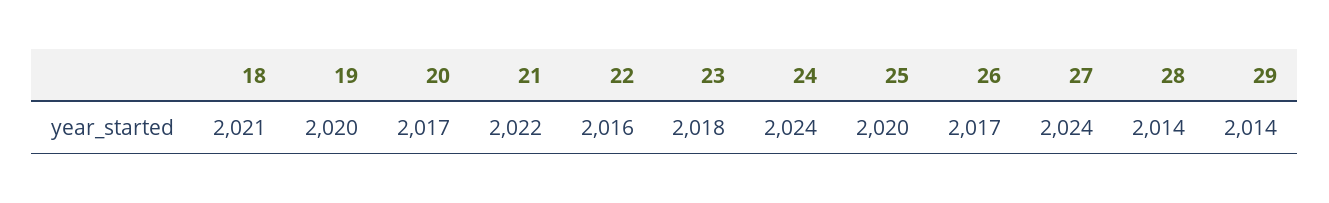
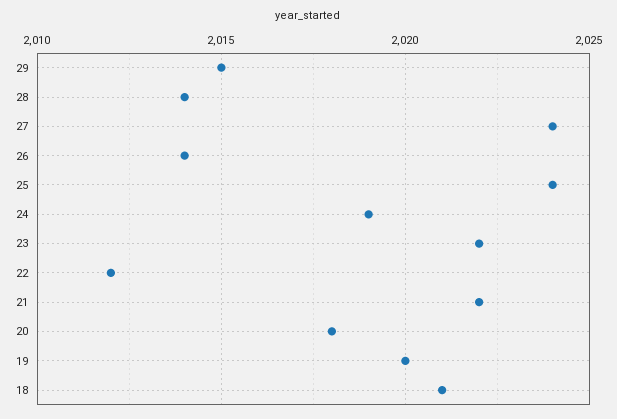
  {
    "18": 2021,
    "19": 2020,
-   "20": 2017,
+   "20": 2018,
    "21": 2022,
-   "22": 2016,
+   "22": 2012,
-   "23": 2018,
+   "23": 2022,
-   "24": 2024,
+   "24": 2019,
-   "25": 2020,
+   "25": 2024,
-   "26": 2017,
+   "26": 2014,
    "27": 2024,
    "28": 2014,
-   "29": 2014
+   "29": 2015
  }

